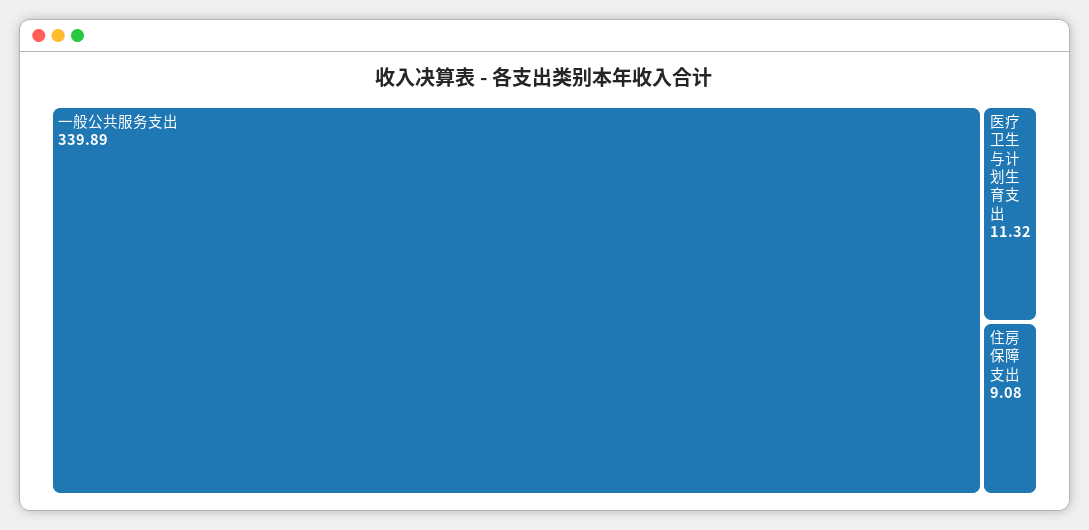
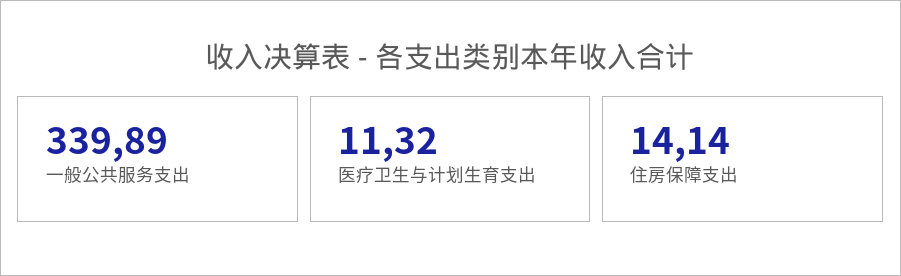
  {
    "一般公共服务支出": 339.89,
    "医疗卫生与计划生育支出": 11.32,
-   "住房保障支出": 9.08
+   "住房保障支出": 14.14
  }

